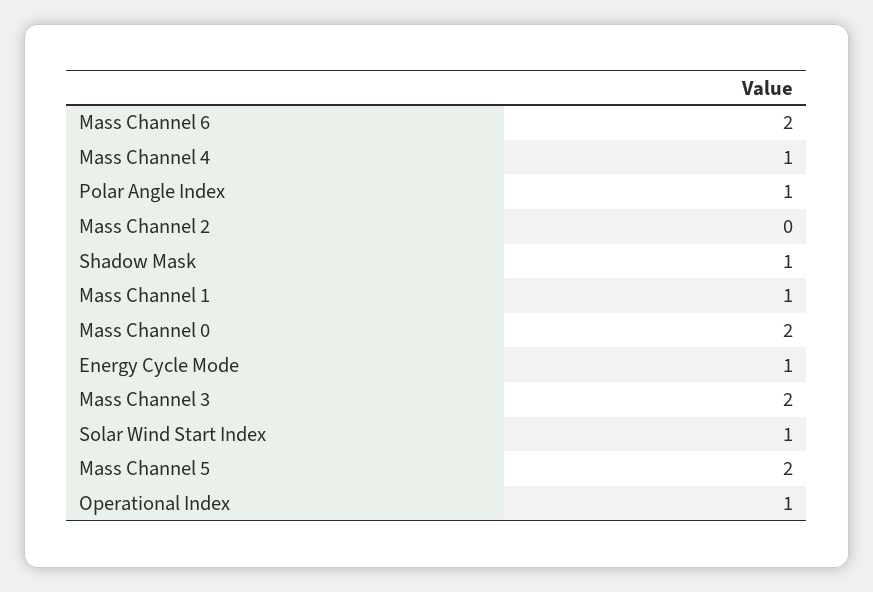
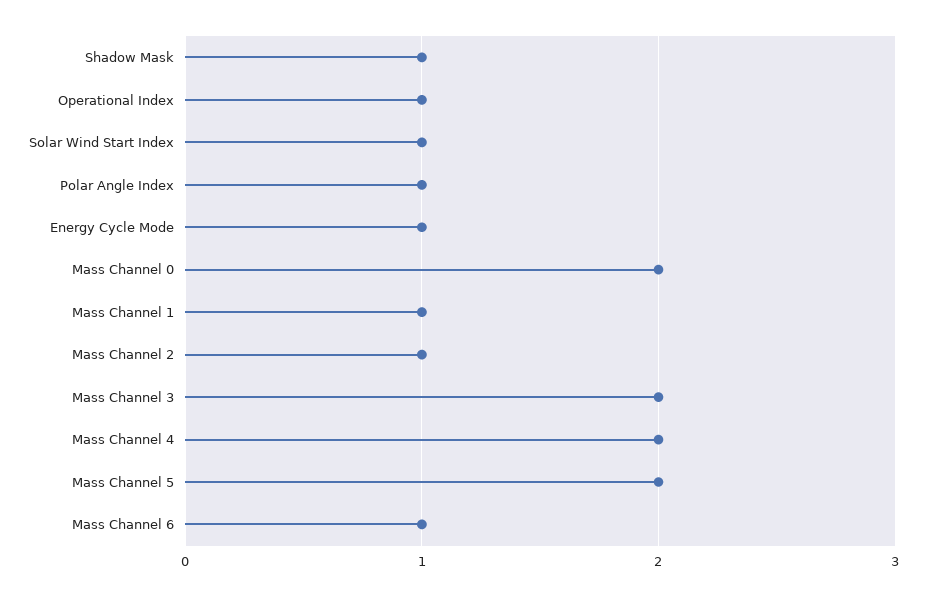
  {
-   "Mass Channel 6": 2,
+   "Mass Channel 6": 1,
-   "Mass Channel 4": 1,
+   "Mass Channel 4": 2,
    "Polar Angle Index": 1,
-   "Mass Channel 2": 0,
+   "Mass Channel 2": 1,
    "Shadow Mask": 1,
    "Mass Channel 1": 1,
    "Mass Channel 0": 2,
    "Energy Cycle Mode": 1,
    "Mass Channel 3": 2,
    "Solar Wind Start Index": 1,
    "Mass Channel 5": 2,
    "Operational Index": 1
  }

